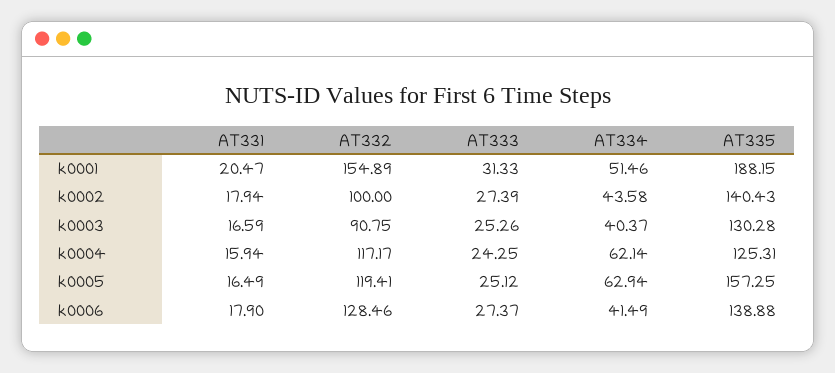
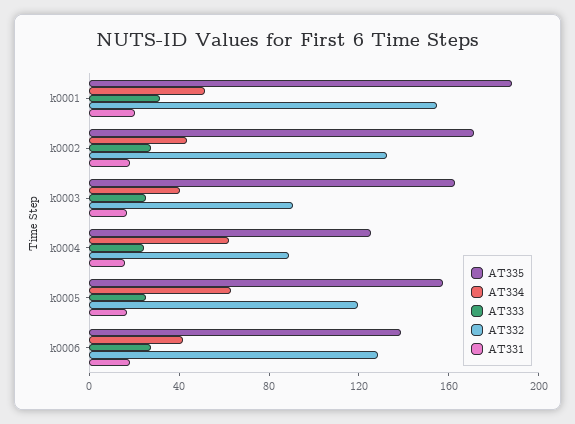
  {
    "AT331": {
      "k0001": 20.47,
      "k0002": 17.94,
      "k0003": 16.59,
      "k0004": 15.94,
      "k0005": 16.49,
      "k0006": 17.9
    },
    "AT332": {
      "k0001": 154.89,
-     "k0002": 100,
+     "k0002": 130,
      "k0003": 90.75,
-     "k0004": 117.17,
+     "k0004": 90,
      "k0005": 119.41,
      "k0006": 128.46
    },
    "AT333": {
      "k0001": 31.33,
      "k0002": 27.39,
      "k0003": 25.26,
      "k0004": 24.25,
      "k0005": 25.12,
      "k0006": 27.37
    },
    "AT334": {
      "k0001": 51.46,
      "k0002": 43.58,
      "k0003": 40.37,
      "k0004": 62.14,
      "k0005": 62.94,
      "k0006": 41.49
    },
    "AT335": {
      "k0001": 188.15,
-     "k0002": 140.43,
+     "k0002": 170,
-     "k0003": 130.28,
+     "k0003": 160,
      "k0004": 125.31,
      "k0005": 157.25,
      "k0006": 138.88
    }
  }

